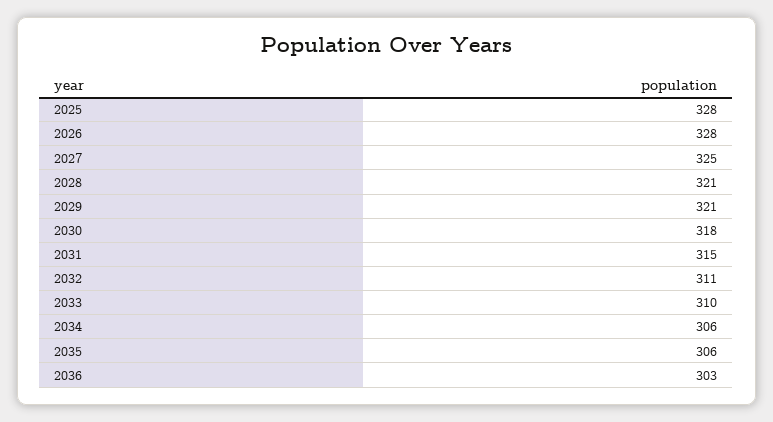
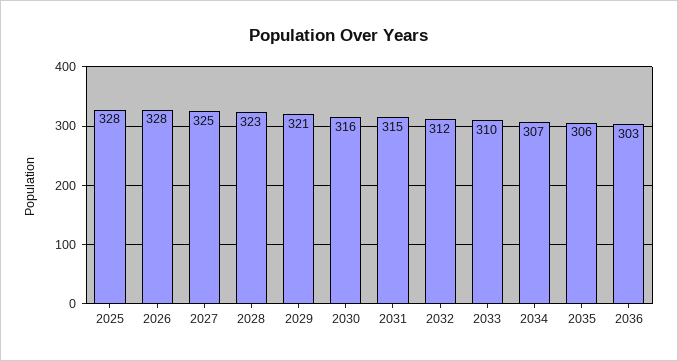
  {
    "2025": 328,
    "2026": 328,
    "2027": 325,
-   "2028": 321,
+   "2028": 323,
    "2029": 321,
-   "2030": 318,
+   "2030": 316,
    "2031": 315,
-   "2032": 311,
+   "2032": 312,
    "2033": 310,
-   "2034": 306,
+   "2034": 307,
    "2035": 306,
    "2036": 303
  }

